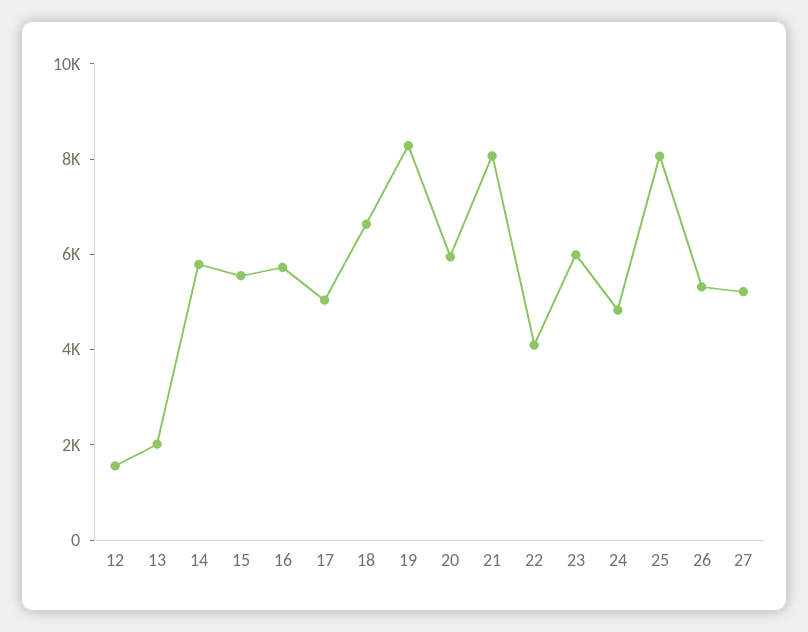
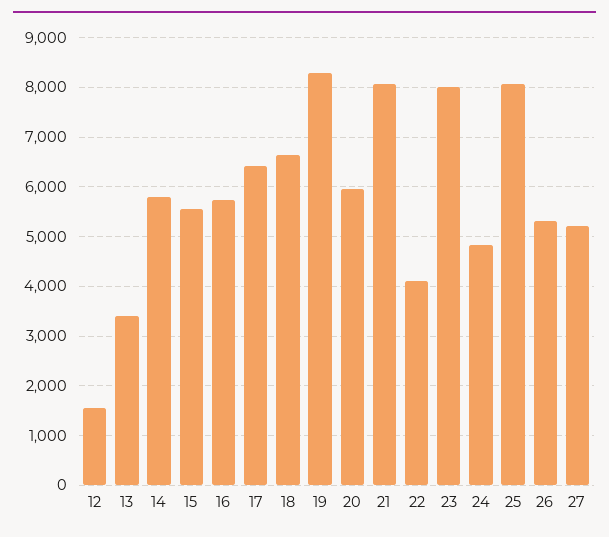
  {
    "12": 1600,
-   "13": 2000,
+   "13": 3400,
    "14": 5800,
    "15": 5600,
    "16": 5800,
-   "17": 5000,
+   "17": 6400,
    "18": 6600,
    "19": 8200,
    "20": 6000,
    "21": 8000,
    "22": 4000,
-   "23": 6000,
+   "23": 8000,
    "24": 4800,
    "25": 8000,
    "26": 5400,
    "27": 5200
  }

